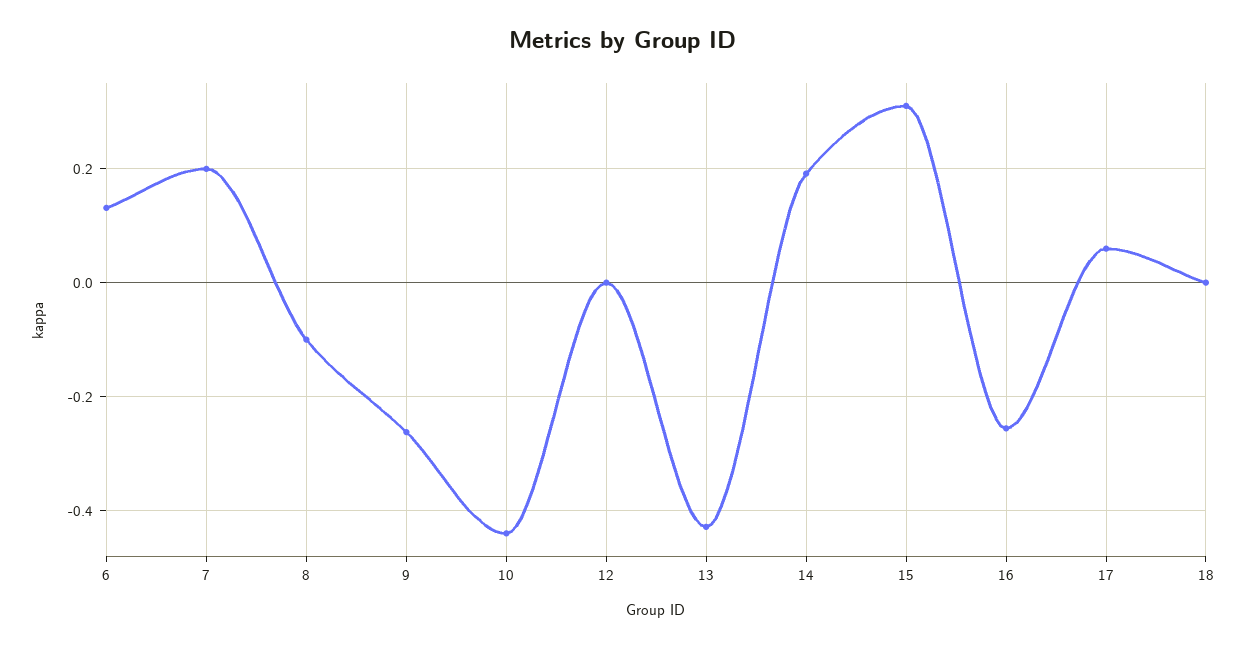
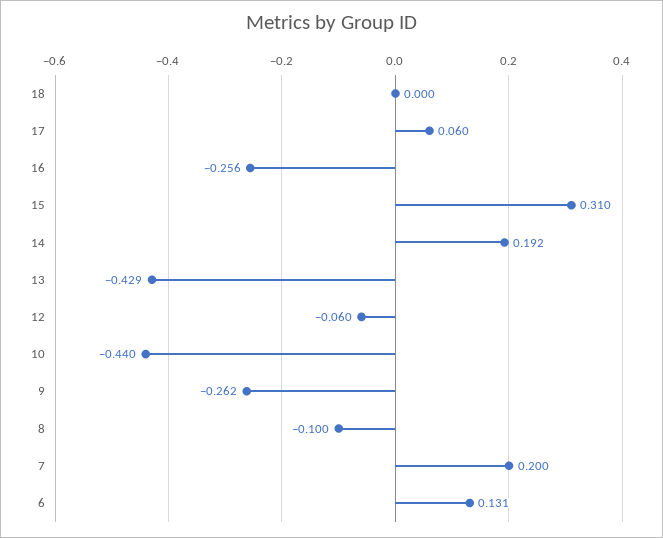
  {
    "6": 0.131,
    "7": 0.2,
    "8": -0.1,
    "9": -0.262,
    "10": -0.44,
-   "12": 0,
+   "12": -0.06,
    "13": -0.429,
    "14": 0.192,
    "15": 0.31,
    "16": -0.256,
    "17": 0.06,
    "18": 0
  }

